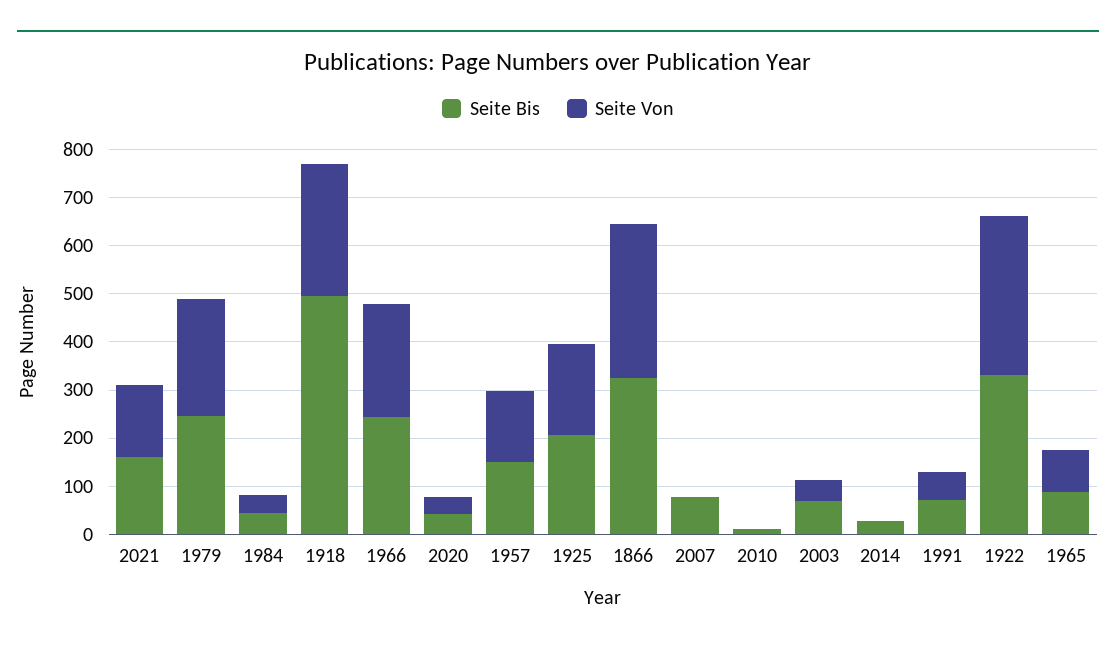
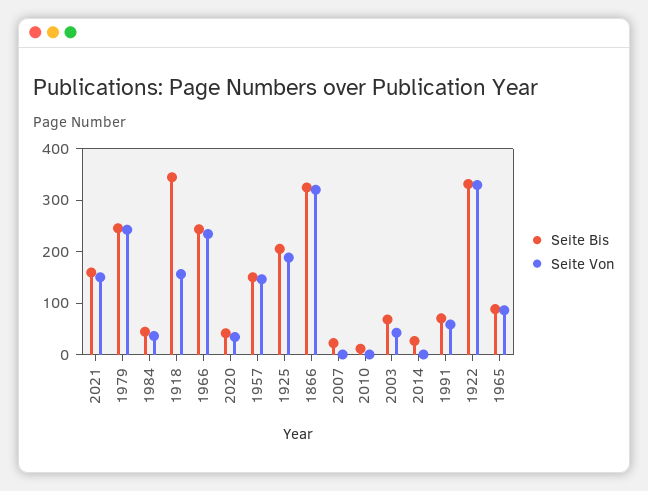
  {
    "Seite Bis": {
      "2021": 160,
      "1979": 240,
      "1984": 40,
-     "1918": 500,
+     "1918": 340,
      "1966": 240,
      "2020": 40,
      "1957": 160,
      "1925": 200,
      "1866": 320,
-     "2007": 80,
+     "2007": 20,
      "2010": 20,
      "2003": 60,
      "2014": 20,
      "1991": 80,
      "1922": 340,
      "1965": 80
    },
    "Seite Von": {
      "2021": 160,
      "1979": 240,
      "1984": 40,
-     "1918": 280,
+     "1918": 160,
      "1966": 240,
      "2020": 40,
      "1957": 140,
      "1925": 180,
      "1866": 320,
      "2007": 0,
      "2010": 0,
      "2003": 40,
      "2014": 0,
      "1991": 60,
      "1922": 340,
      "1965": 80
    }
  }

